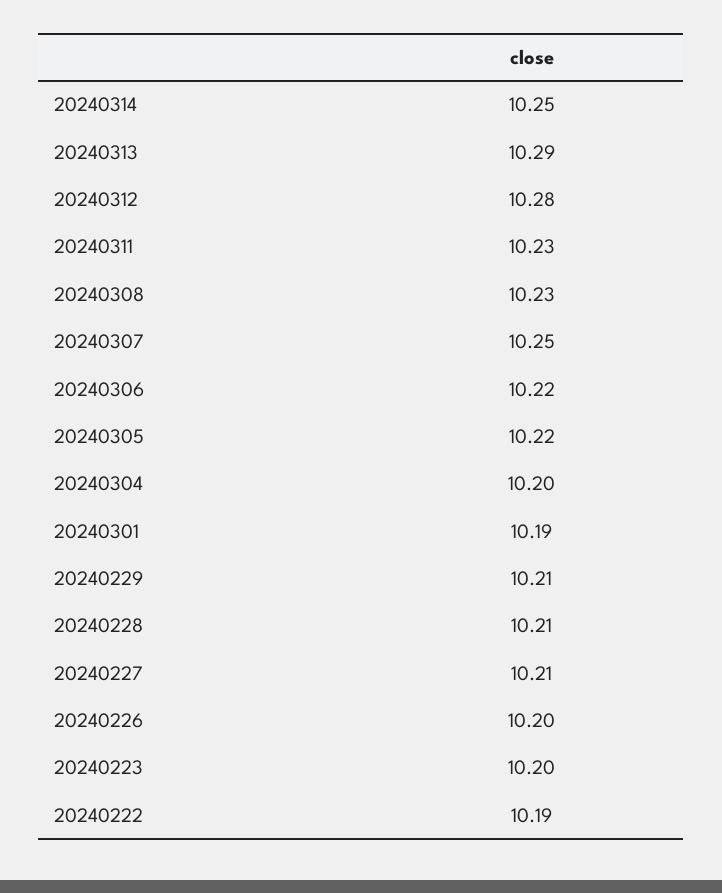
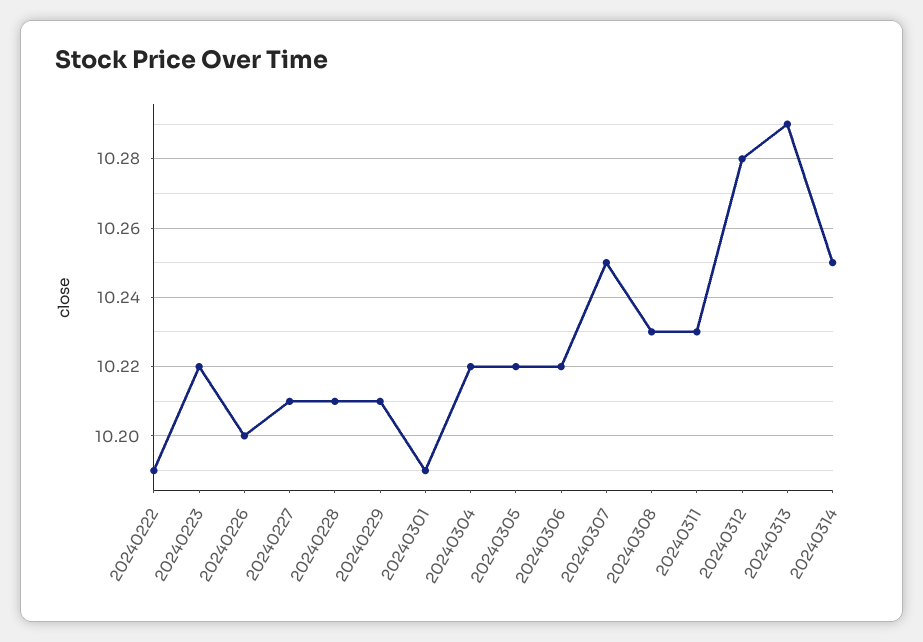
  {
    "20240314": 10.25,
    "20240313": 10.29,
    "20240312": 10.28,
    "20240311": 10.23,
    "20240308": 10.23,
    "20240307": 10.25,
    "20240306": 10.22,
    "20240305": 10.22,
-   "20240304": 10.2,
+   "20240304": 10.22,
    "20240301": 10.19,
    "20240229": 10.21,
    "20240228": 10.21,
    "20240227": 10.21,
    "20240226": 10.2,
-   "20240223": 10.2,
+   "20240223": 10.22,
    "20240222": 10.19
  }

